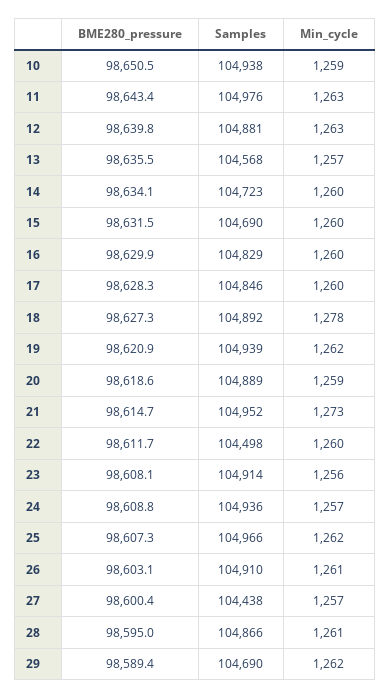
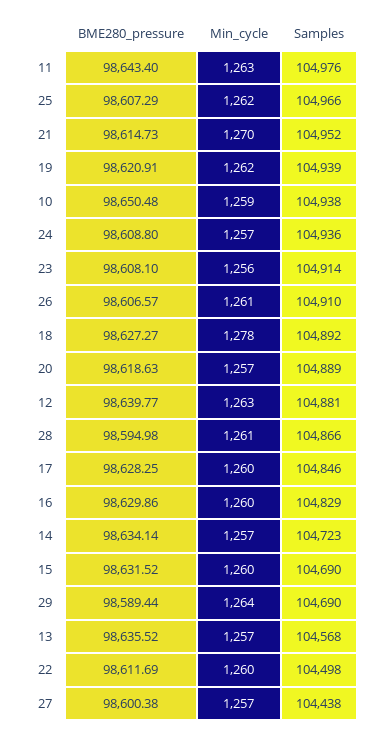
  {
    "BME280_pressure": {
      "10": 98650.48,
      "11": 98643.4,
      "12": 98639.77,
      "13": 98635.52,
      "14": 98634.14,
      "15": 98631.52,
      "16": 98629.86,
      "17": 98628.25,
      "18": 98627.27,
      "19": 98620.91,
      "20": 98618.63,
      "21": 98614.73,
      "22": 98611.69,
      "23": 98608.1,
      "24": 98608.8,
      "25": 98607.29,
-     "26": 98603.1,
+     "26": 98606.57,
      "27": 98600.38,
      "28": 98594.98,
      "29": 98589.44
    },
    "Samples": {
      "10": 104938,
      "11": 104976,
      "12": 104881,
      "13": 104568,
      "14": 104723,
      "15": 104690,
      "16": 104829,
      "17": 104846,
      "18": 104892,
      "19": 104939,
      "20": 104889,
      "21": 104952,
      "22": 104498,
      "23": 104914,
      "24": 104936,
      "25": 104966,
      "26": 104910,
      "27": 104438,
      "28": 104866,
      "29": 104690
    },
    "Min_cycle": {
      "10": 1259,
      "11": 1263,
      "12": 1263,
      "13": 1257,
-     "14": 1260,
+     "14": 1257,
      "15": 1260,
      "16": 1260,
      "17": 1260,
      "18": 1278,
      "19": 1262,
-     "20": 1259,
+     "20": 1257,
-     "21": 1273,
+     "21": 1270,
      "22": 1260,
      "23": 1256,
      "24": 1257,
      "25": 1262,
      "26": 1261,
      "27": 1257,
      "28": 1261,
-     "29": 1262
+     "29": 1264
    }
  }

